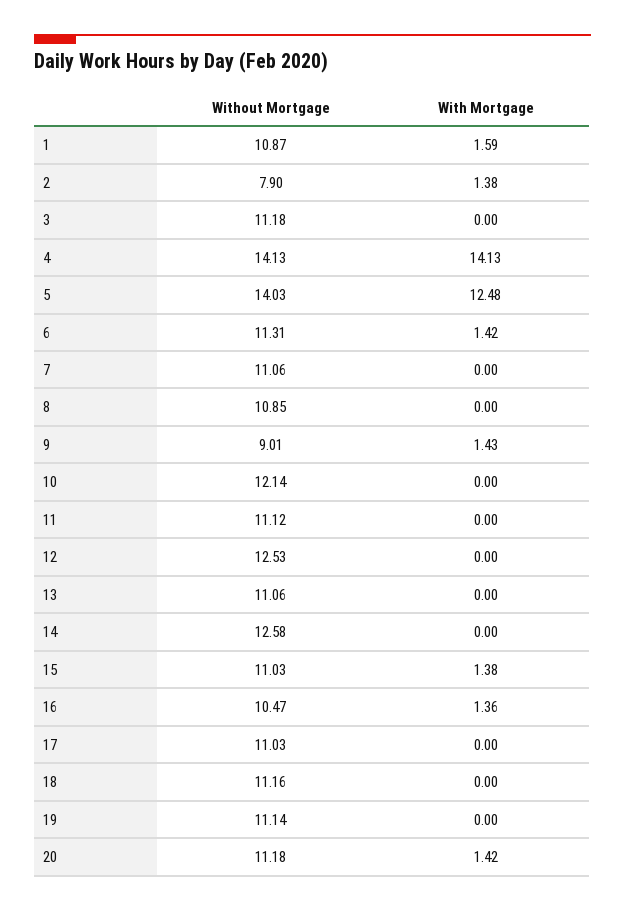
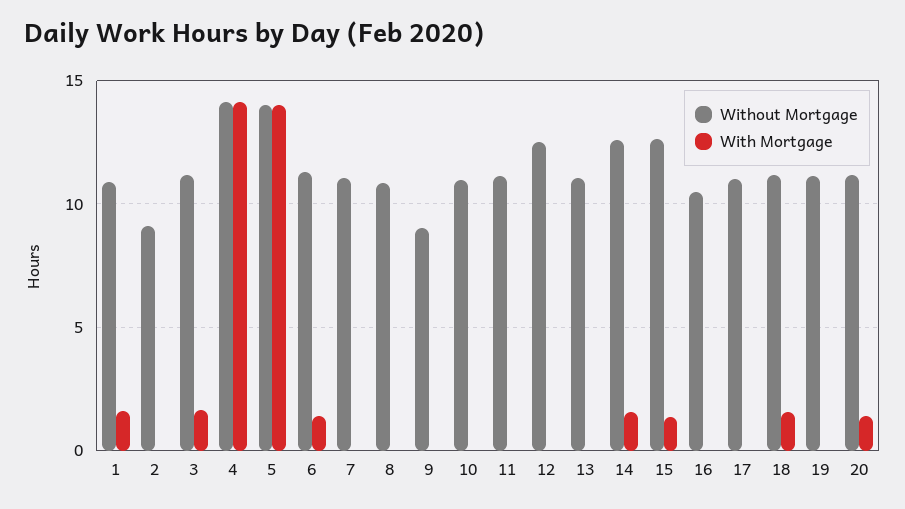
  {
    "Without Mortgage": {
      "1": 10.87,
-     "2": 7.9,
+     "2": 9,
      "3": 11.18,
      "4": 14.13,
      "5": 14.03,
      "6": 11.31,
      "7": 11.06,
      "8": 10.85,
      "9": 9.01,
-     "10": 12.14,
+     "10": 11,
      "11": 11.12,
      "12": 12.53,
      "13": 11.06,
      "14": 12.58,
-     "15": 11.03,
+     "15": 12.5,
      "16": 10.47,
      "17": 11.03,
      "18": 11.16,
      "19": 11.14,
      "20": 11.18
    },
    "With Mortgage": {
      "1": 1.59,
-     "2": 1.38,
+     "2": 0,
-     "3": 0,
+     "3": 1.5,
      "4": 14.13,
-     "5": 12.48,
+     "5": 14,
      "6": 1.42,
      "7": 0,
      "8": 0,
-     "9": 1.43,
+     "9": 0,
      "10": 0,
      "11": 0,
      "12": 0,
      "13": 0,
-     "14": 0,
+     "14": 1.5,
      "15": 1.38,
-     "16": 1.36,
+     "16": 0,
      "17": 0,
-     "18": 0,
+     "18": 1.5,
      "19": 0,
      "20": 1.42
    }
  }

